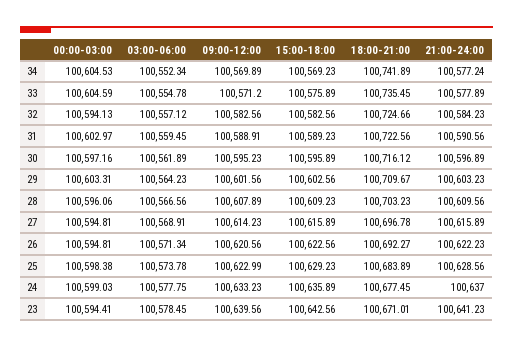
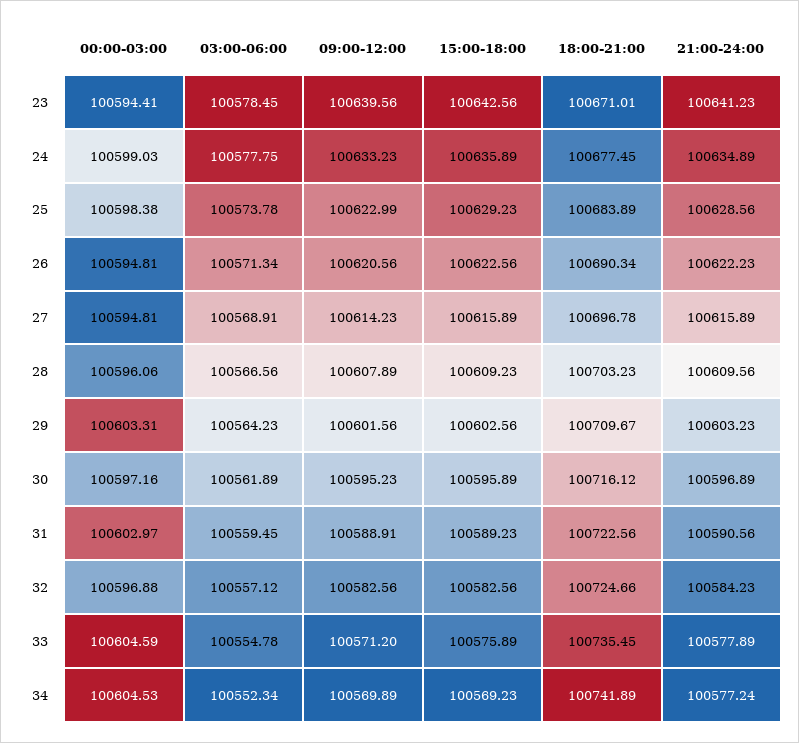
  {
    "00:00-03:00": {
      "34": 100604.53,
      "33": 100604.59,
-     "32": 100594.13,
+     "32": 100596.88,
      "31": 100602.97,
      "30": 100597.16,
      "29": 100603.31,
      "28": 100596.06,
      "27": 100594.81,
      "26": 100594.81,
      "25": 100598.38,
      "24": 100599.03,
      "23": 100594.41
    },
    "03:00-06:00": {
      "34": 100552.34,
      "33": 100554.78,
      "32": 100557.12,
      "31": 100559.45,
      "30": 100561.89,
      "29": 100564.23,
      "28": 100566.56,
      "27": 100568.91,
      "26": 100571.34,
      "25": 100573.78,
      "24": 100577.75,
      "23": 100578.45
    },
    "09:00-12:00": {
      "34": 100569.89,
      "33": 100571.2,
      "32": 100582.56,
      "31": 100588.91,
      "30": 100595.23,
      "29": 100601.56,
      "28": 100607.89,
      "27": 100614.23,
      "26": 100620.56,
      "25": 100622.99,
      "24": 100633.23,
      "23": 100639.56
    },
    "15:00-18:00": {
      "34": 100569.23,
      "33": 100575.89,
      "32": 100582.56,
      "31": 100589.23,
      "30": 100595.89,
      "29": 100602.56,
      "28": 100609.23,
      "27": 100615.89,
      "26": 100622.56,
      "25": 100629.23,
      "24": 100635.89,
      "23": 100642.56
    },
    "18:00-21:00": {
      "34": 100741.89,
      "33": 100735.45,
      "32": 100724.66,
      "31": 100722.56,
      "30": 100716.12,
      "29": 100709.67,
      "28": 100703.23,
      "27": 100696.78,
-     "26": 100692.27,
+     "26": 100690.34,
      "25": 100683.89,
      "24": 100677.45,
      "23": 100671.01
    },
    "21:00-24:00": {
      "34": 100577.24,
      "33": 100577.89,
      "32": 100584.23,
      "31": 100590.56,
      "30": 100596.89,
      "29": 100603.23,
      "28": 100609.56,
      "27": 100615.89,
      "26": 100622.23,
      "25": 100628.56,
-     "24": 100637,
+     "24": 100634.89,
      "23": 100641.23
    }
  }

